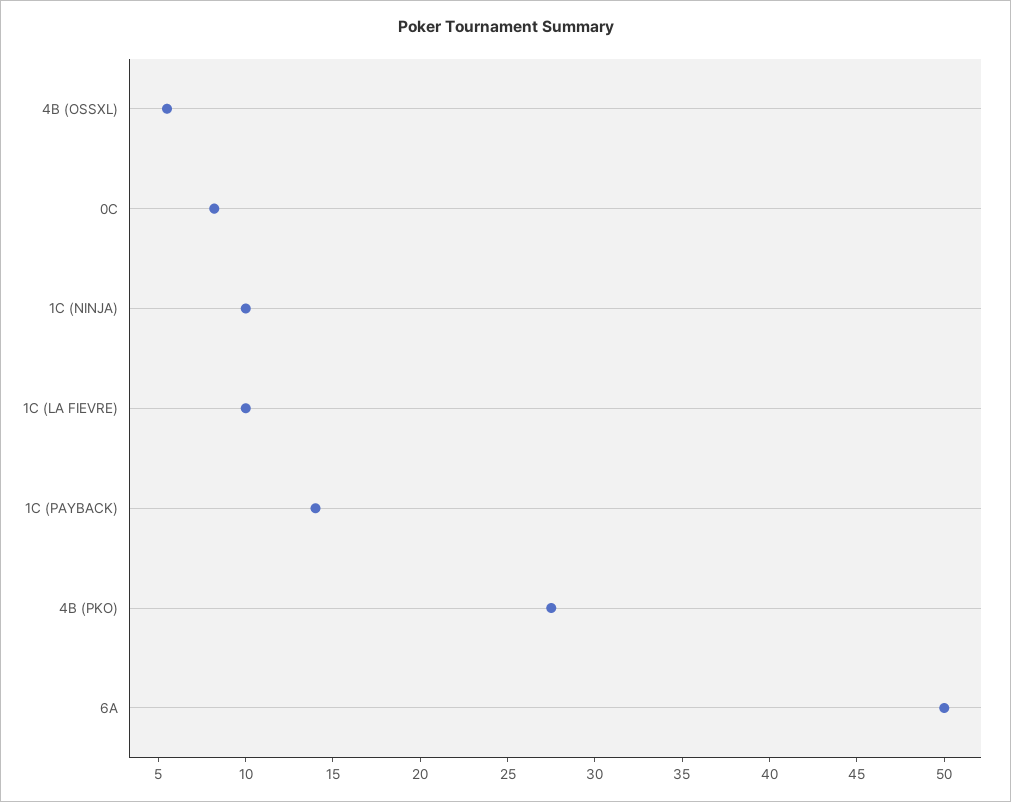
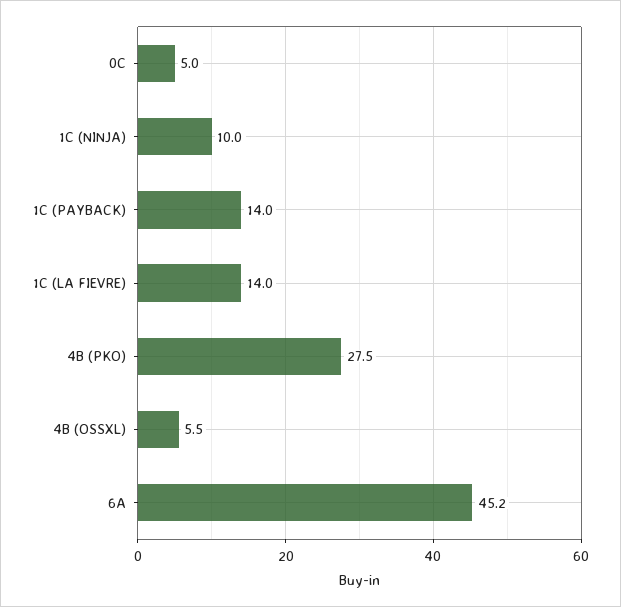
  {
    "4B (OSSXL)": 5.5,
-   "0C": 8,
+   "0C": 5,
    "1C (NINJA)": 10,
-   "1C (LA FIEVRE)": 10,
+   "1C (LA FIEVRE)": 14,
    "1C (PAYBACK)": 14,
    "4B (PKO)": 27.5,
-   "6A": 50
+   "6A": 45.2
  }

